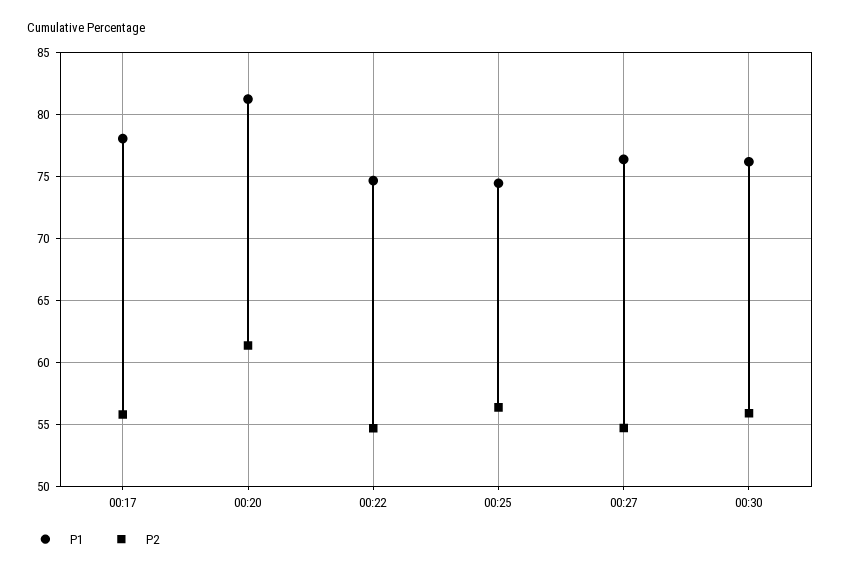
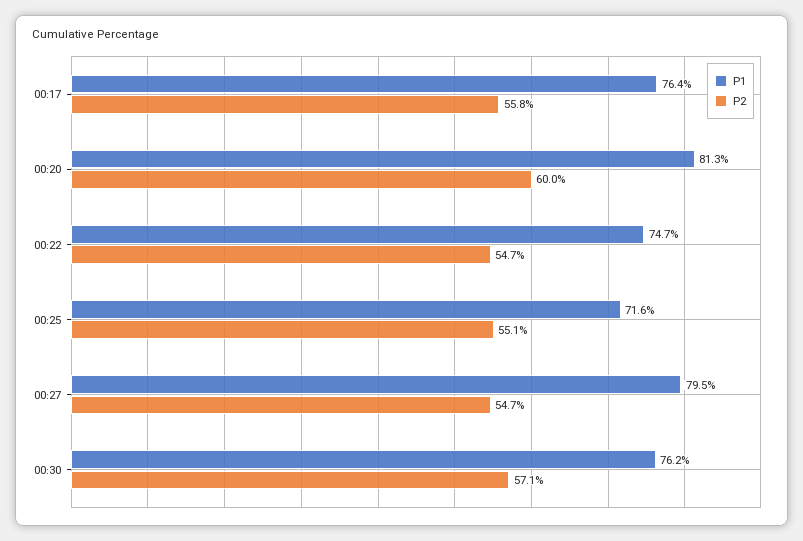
  {
    "P1": {
-     "00:17": 78,
+     "00:17": 76.4,
      "00:20": 81.3,
      "00:22": 74.7,
-     "00:25": 74.5,
+     "00:25": 71.6,
-     "00:27": 76.5,
+     "00:27": 79.5,
      "00:30": 76.2
    },
    "P2": {
      "00:17": 55.8,
-     "00:20": 61.5,
+     "00:20": 60,
      "00:22": 54.7,
-     "00:25": 56.5,
+     "00:25": 55.1,
      "00:27": 54.7,
-     "00:30": 56
+     "00:30": 57.1
    }
  }

